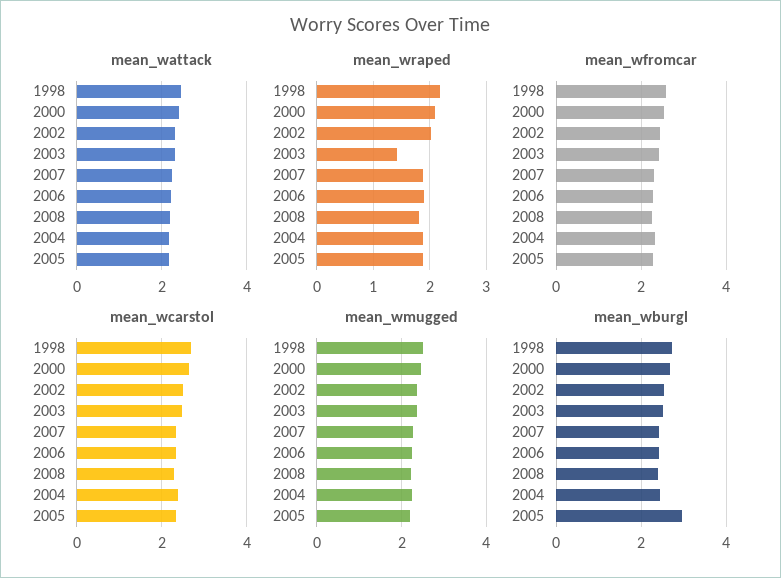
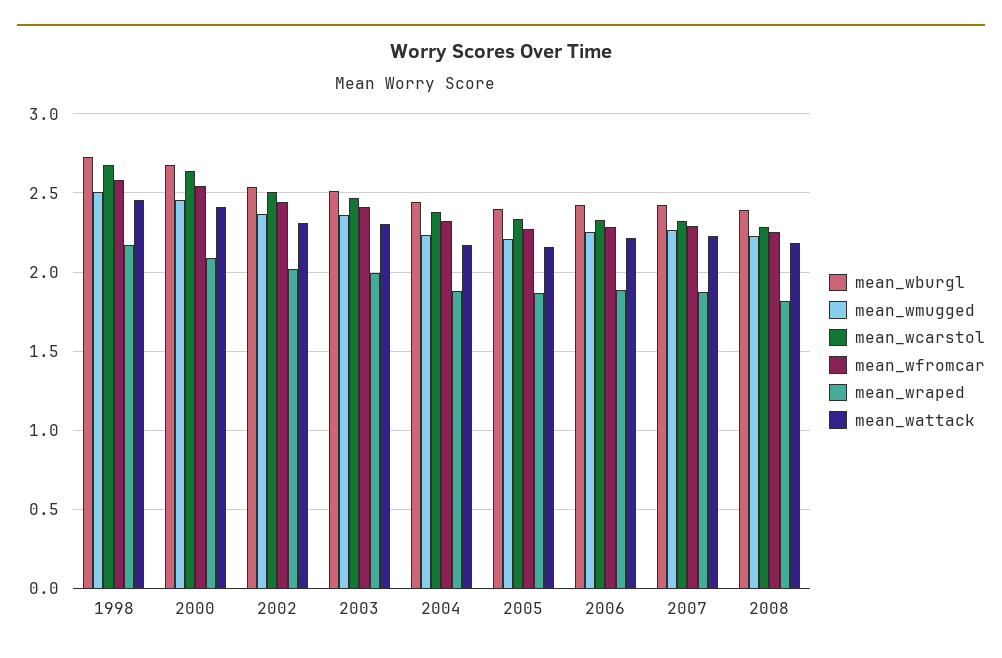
  {
    "mean_wattack": {
      "1998": 2.45,
      "2000": 2.4,
      "2002": 2.3,
      "2003": 2.3,
      "2007": 2.25,
      "2006": 2.2,
      "2008": 2.2,
      "2004": 2.15,
      "2005": 2.15
    },
    "mean_wraped": {
      "1998": 2.15,
      "2000": 2.1,
      "2002": 2,
-     "2003": 1.4,
+     "2003": 2,
      "2007": 1.85,
      "2006": 1.9,
      "2008": 1.8,
      "2004": 1.9,
      "2005": 1.85
    },
    "mean_wfromcar": {
      "1998": 2.6,
      "2000": 2.55,
      "2002": 2.45,
      "2003": 2.4,
      "2007": 2.3,
      "2006": 2.3,
      "2008": 2.25,
      "2004": 2.3,
      "2005": 2.25
    },
    "mean_wcarstol": {
      "1998": 2.7,
      "2000": 2.65,
      "2002": 2.5,
      "2003": 2.45,
      "2007": 2.3,
      "2006": 2.35,
      "2008": 2.3,
      "2004": 2.4,
      "2005": 2.35
    },
    "mean_wmugged": {
      "1998": 2.5,
      "2000": 2.45,
      "2002": 2.35,
      "2003": 2.35,
      "2007": 2.25,
      "2006": 2.25,
      "2008": 2.25,
      "2004": 2.25,
      "2005": 2.2
    },
    "mean_wburgl": {
      "1998": 2.75,
      "2000": 2.65,
      "2002": 2.55,
      "2003": 2.5,
      "2007": 2.45,
      "2006": 2.45,
      "2008": 2.4,
      "2004": 2.45,
-     "2005": 3
+     "2005": 2.4
    }
  }

